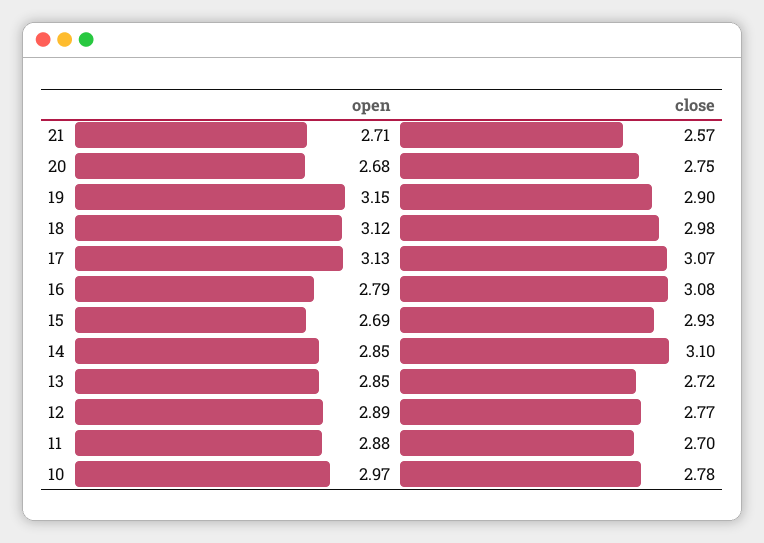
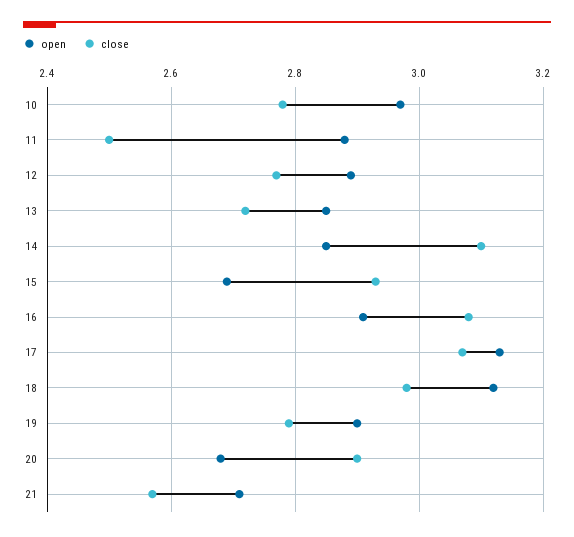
  {
    "open": {
      "21": 2.71,
      "20": 2.68,
-     "19": 3.15,
+     "19": 2.9,
      "18": 3.12,
      "17": 3.13,
-     "16": 2.79,
+     "16": 2.9,
      "15": 2.69,
      "14": 2.85,
      "13": 2.85,
      "12": 2.89,
      "11": 2.88,
      "10": 2.97
    },
    "close": {
      "21": 2.57,
-     "20": 2.75,
+     "20": 2.9,
-     "19": 2.9,
+     "19": 2.8,
      "18": 2.98,
      "17": 3.07,
      "16": 3.08,
      "15": 2.93,
      "14": 3.1,
      "13": 2.72,
      "12": 2.77,
-     "11": 2.7,
+     "11": 2.5,
      "10": 2.78
    }
  }

